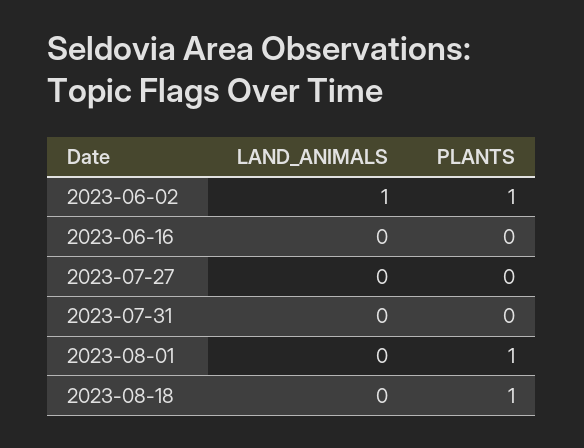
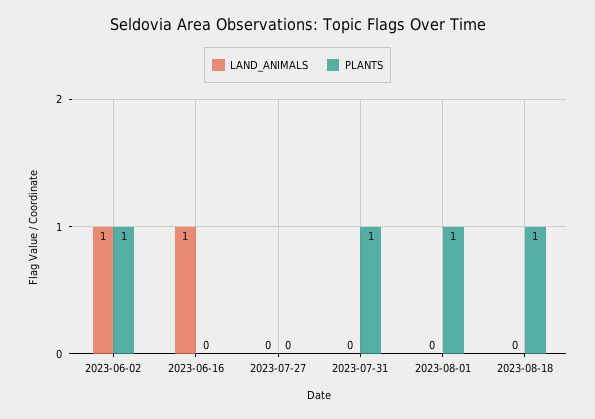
  {
    "LAND_ANIMALS": {
      "2023-06-02": 1,
-     "2023-06-16": 0,
+     "2023-06-16": 1,
      "2023-07-27": 0,
      "2023-07-31": 0,
      "2023-08-01": 0,
      "2023-08-18": 0
    },
    "PLANTS": {
      "2023-06-02": 1,
      "2023-06-16": 0,
      "2023-07-27": 0,
-     "2023-07-31": 0,
+     "2023-07-31": 1,
      "2023-08-01": 1,
      "2023-08-18": 1
    }
  }

